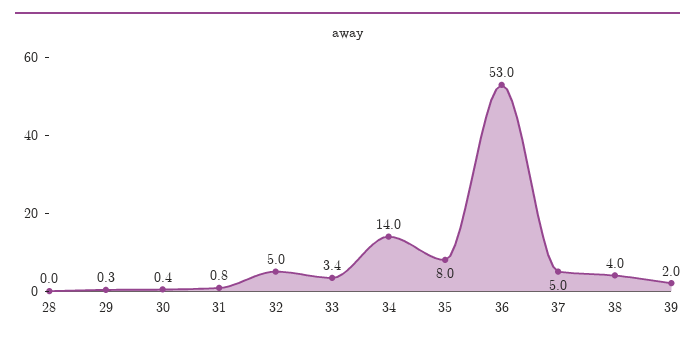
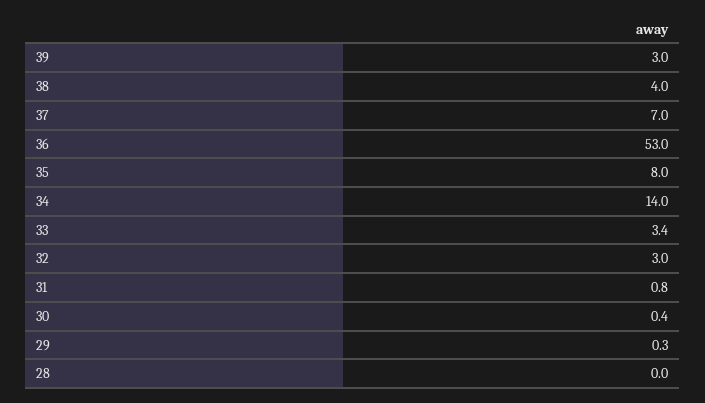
  {
    "28": 0,
    "29": 0.3,
    "30": 0.4,
    "31": 0.8,
-   "32": 5,
+   "32": 3,
    "33": 3.4,
    "34": 14,
    "35": 8,
    "36": 53,
-   "37": 5,
+   "37": 7,
    "38": 4,
-   "39": 2
+   "39": 3
  }

